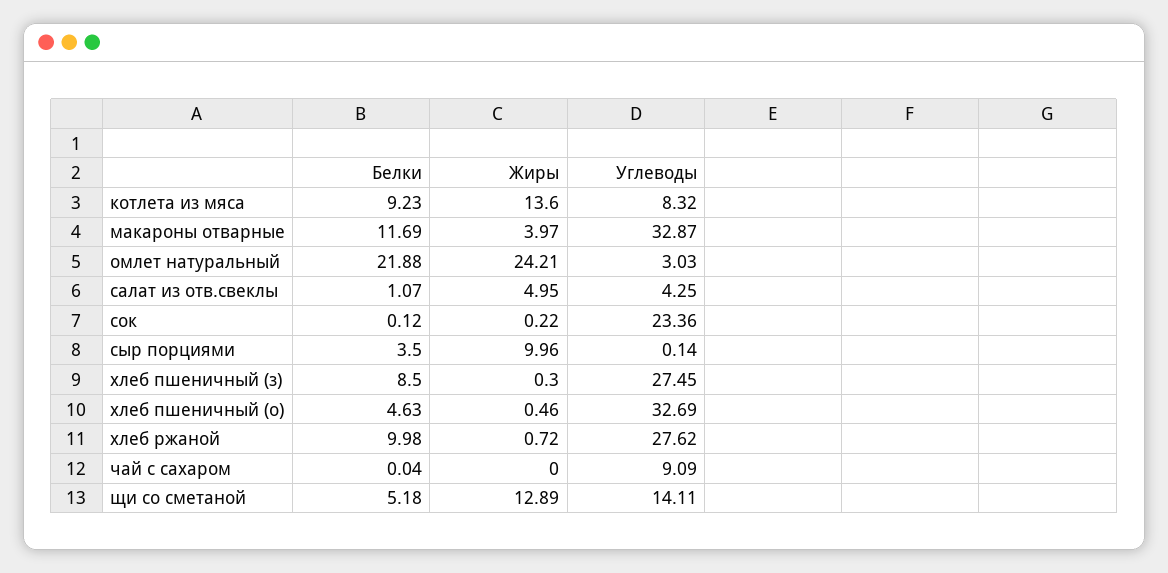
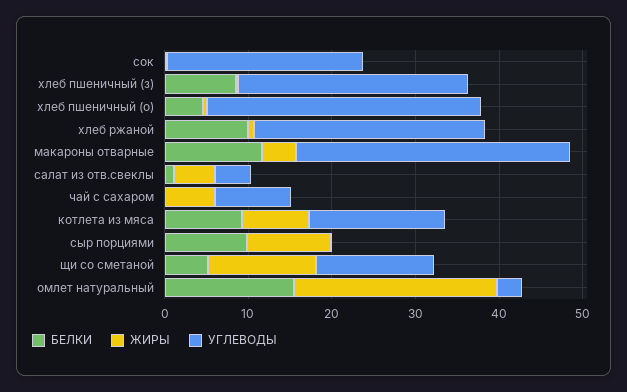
  {
    "Белки": {
      "котлета из мяса": 9.23,
      "макароны отварные": 11.69,
-     "омлет натуральный": 21.88,
+     "омлет натуральный": 16,
      "салат из отв.свеклы": 1.07,
      "сок": 0.12,
-     "сыр порциями": 3.5,
+     "сыр порциями": 10,
      "хлеб пшеничный (з)": 8.5,
      "хлеб пшеничный (о)": 4.63,
      "хлеб ржаной": 9.98,
      "чай с сахаром": 0.04,
      "щи со сметаной": 5.18
    },
    "Жиры": {
-     "котлета из мяса": 13.6,
+     "котлета из мяса": 8,
      "макароны отварные": 3.97,
      "омлет натуральный": 24.21,
      "салат из отв.свеклы": 4.95,
      "сок": 0.22,
      "сыр порциями": 9.96,
      "хлеб пшеничный (з)": 0.3,
      "хлеб пшеничный (о)": 0.46,
      "хлеб ржаной": 0.72,
-     "чай с сахаром": 0,
+     "чай с сахаром": 6,
      "щи со сметаной": 12.89
    },
    "Углеводы": {
-     "котлета из мяса": 8.32,
+     "котлета из мяса": 16,
      "макароны отварные": 32.87,
      "омлет натуральный": 3.03,
      "салат из отв.свеклы": 4.25,
      "сок": 23.36,
      "сыр порциями": 0.14,
      "хлеб пшеничный (з)": 27.45,
      "хлеб пшеничный (о)": 32.69,
      "хлеб ржаной": 27.62,
      "чай с сахаром": 9.09,
      "щи со сметаной": 14.11
    }
  }

